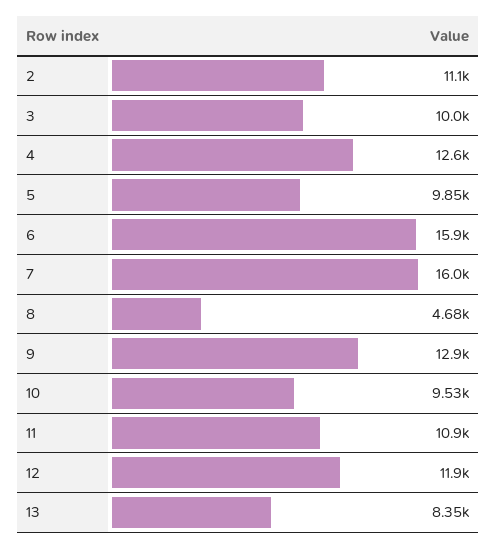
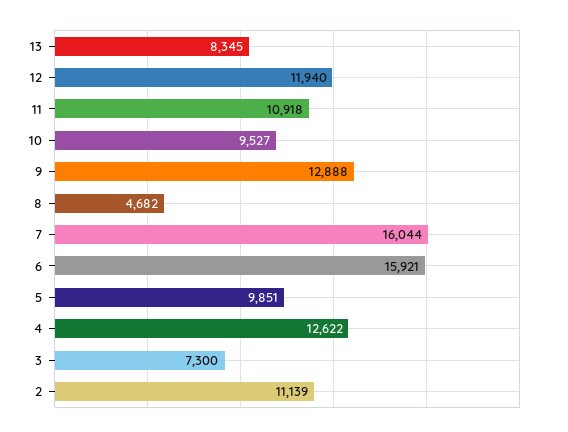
  {
    "2": 11139,
-   "3": 10000,
+   "3": 7300,
    "4": 12622,
    "5": 9851,
    "6": 15921,
    "7": 16044,
    "8": 4682,
    "9": 12888,
    "10": 9527,
    "11": 10918,
    "12": 11940,
    "13": 8345
  }

